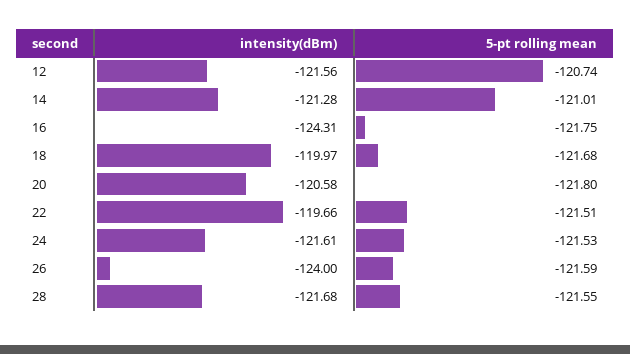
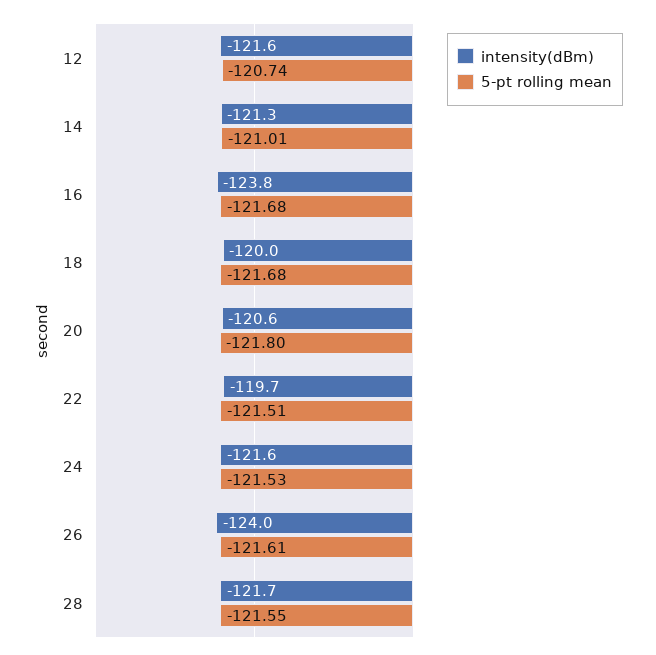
  {
    "intensity(dBm)": {
      "12": -121.56,
      "14": -121.28,
-     "16": -124.31,
+     "16": -123.8,
      "18": -119.97,
      "20": -120.58,
      "22": -119.66,
      "24": -121.61,
      "26": -124,
      "28": -121.68
    },
    "5-pt rolling mean": {
      "12": -120.74,
      "14": -121.01,
-     "16": -121.75,
+     "16": -121.68,
      "18": -121.68,
      "20": -121.8,
      "22": -121.51,
      "24": -121.53,
-     "26": -121.59,
+     "26": -121.61,
      "28": -121.55
    }
  }

